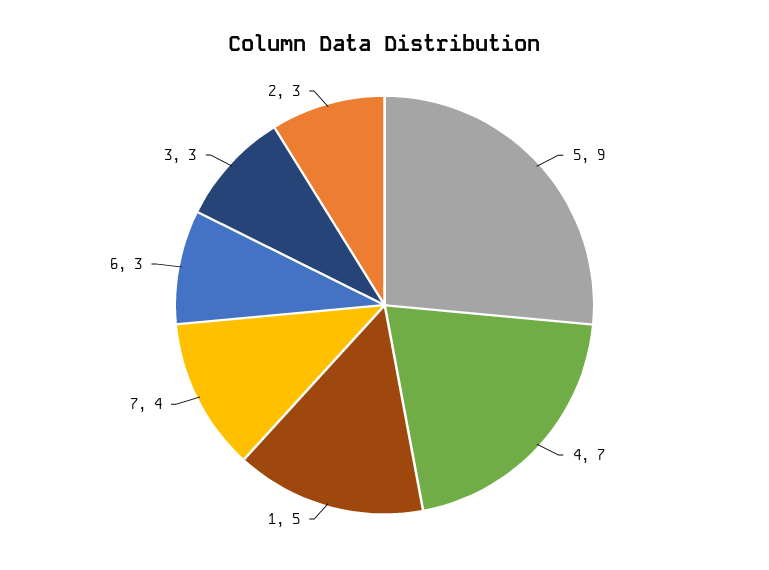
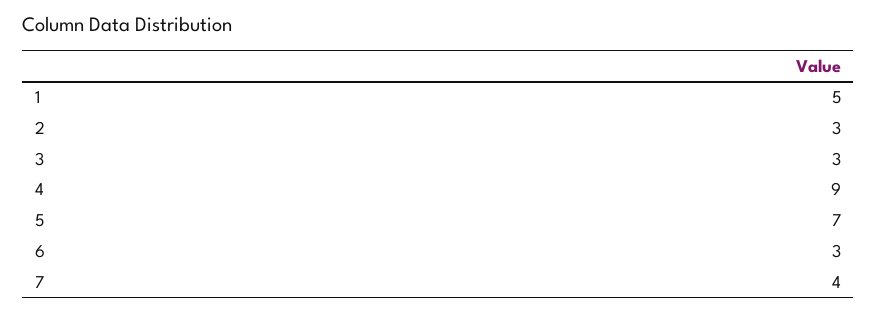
  {
-   "5": 9,
+   "5": 7,
-   "4": 7,
+   "4": 9,
    "1": 5,
    "7": 4,
    "6": 3,
    "3": 3,
    "2": 3
  }

